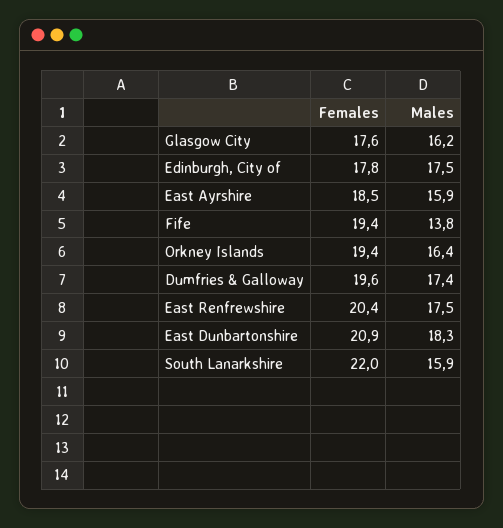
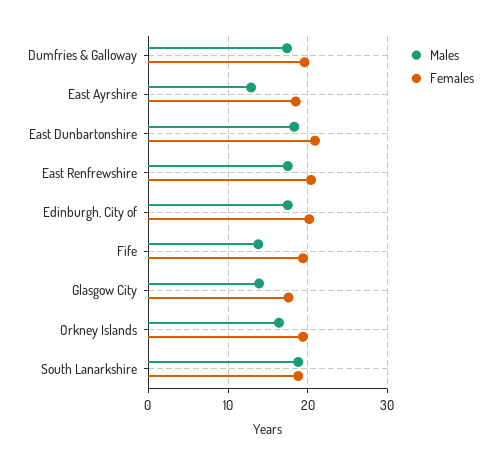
  {
    "Females": {
      "Glasgow City": 17.6,
-     "Edinburgh, City of": 17.8,
+     "Edinburgh, City of": 20,
      "East Ayrshire": 18.5,
      "Fife": 19.4,
      "Orkney Islands": 19.4,
      "Dumfries & Galloway": 19.6,
      "East Renfrewshire": 20.4,
      "East Dunbartonshire": 20.9,
-     "South Lanarkshire": 22
+     "South Lanarkshire": 19
    },
    "Males": {
-     "Glasgow City": 16.2,
+     "Glasgow City": 14,
      "Edinburgh, City of": 17.5,
-     "East Ayrshire": 15.9,
+     "East Ayrshire": 13,
      "Fife": 13.8,
      "Orkney Islands": 16.4,
      "Dumfries & Galloway": 17.4,
      "East Renfrewshire": 17.5,
      "East Dunbartonshire": 18.3,
-     "South Lanarkshire": 15.9
+     "South Lanarkshire": 19
    }
  }

